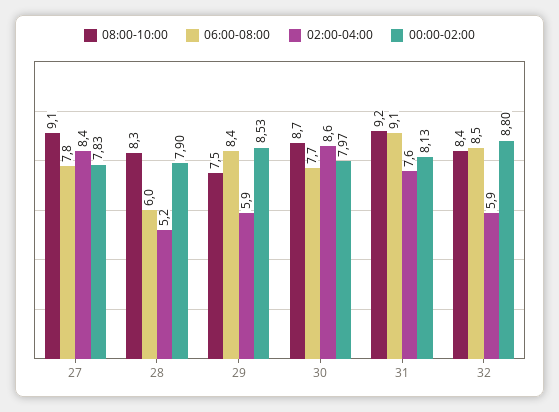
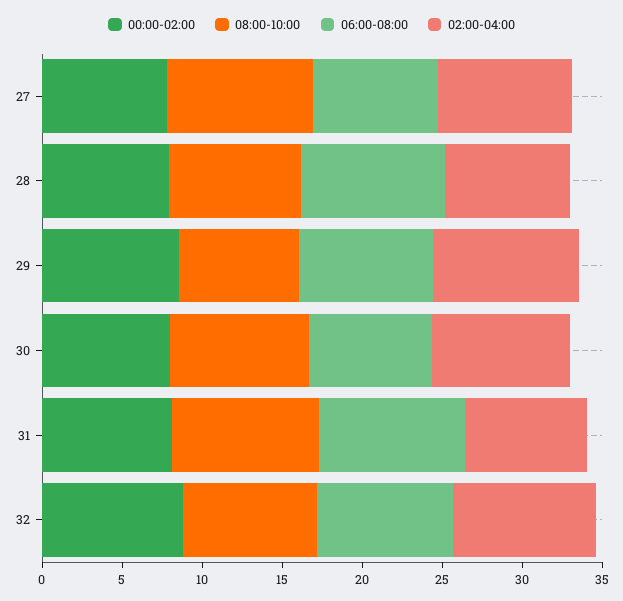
  {
    "08:00-10:00": {
      "27": 9.1,
      "28": 8.3,
      "29": 7.5,
      "30": 8.7,
      "31": 9.2,
      "32": 8.4
    },
    "06:00-08:00": {
      "27": 7.8,
-     "28": 6,
+     "28": 9,
      "29": 8.4,
      "30": 7.7,
      "31": 9.1,
      "32": 8.5
    },
    "02:00-04:00": {
      "27": 8.4,
-     "28": 5.2,
+     "28": 8,
-     "29": 5.9,
+     "29": 9,
      "30": 8.6,
      "31": 7.6,
-     "32": 5.9
+     "32": 9
    },
    "00:00-02:00": {
      "27": 7.83,
      "28": 7.9,
      "29": 8.53,
      "30": 7.97,
      "31": 8.13,
      "32": 8.8
    }
  }

